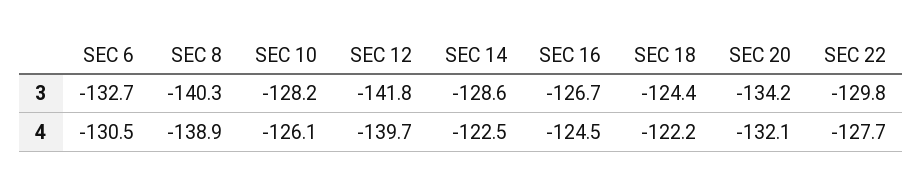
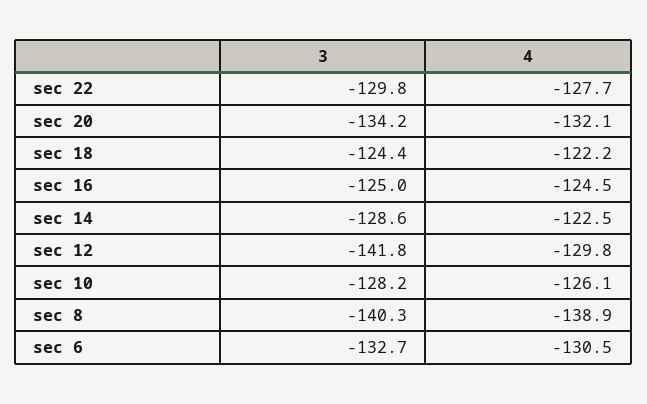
  {
    "SEC 6": {
      "3": -132.7,
      "4": -130.5
    },
    "SEC 8": {
      "3": -140.3,
      "4": -138.9
    },
    "SEC 10": {
      "3": -128.2,
      "4": -126.1
    },
    "SEC 12": {
      "3": -141.8,
-     "4": -139.7
+     "4": -129.8
    },
    "SEC 14": {
      "3": -128.6,
      "4": -122.5
    },
    "SEC 16": {
-     "3": -126.7,
+     "3": -125,
      "4": -124.5
    },
    "SEC 18": {
      "3": -124.4,
      "4": -122.2
    },
    "SEC 20": {
      "3": -134.2,
      "4": -132.1
    },
    "SEC 22": {
      "3": -129.8,
      "4": -127.7
    }
  }

